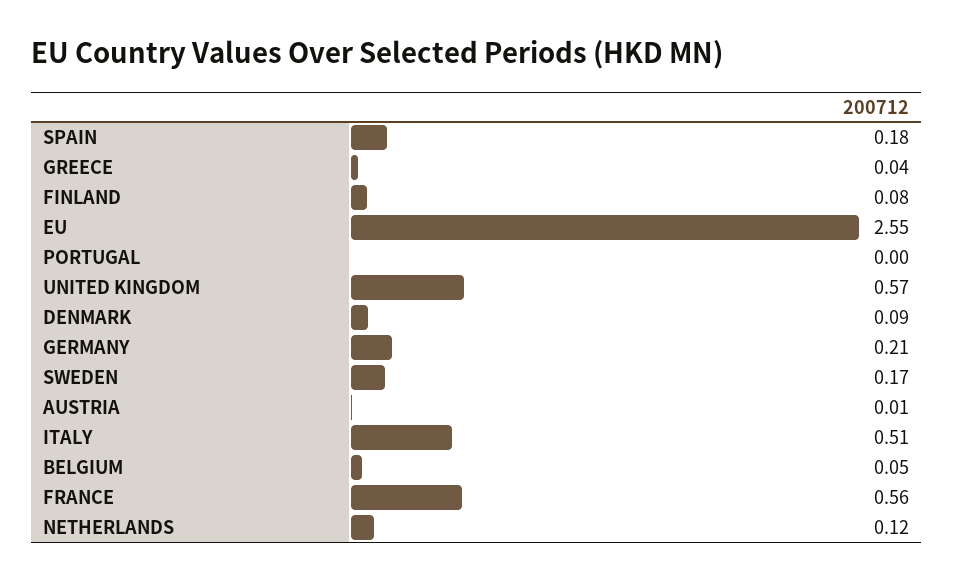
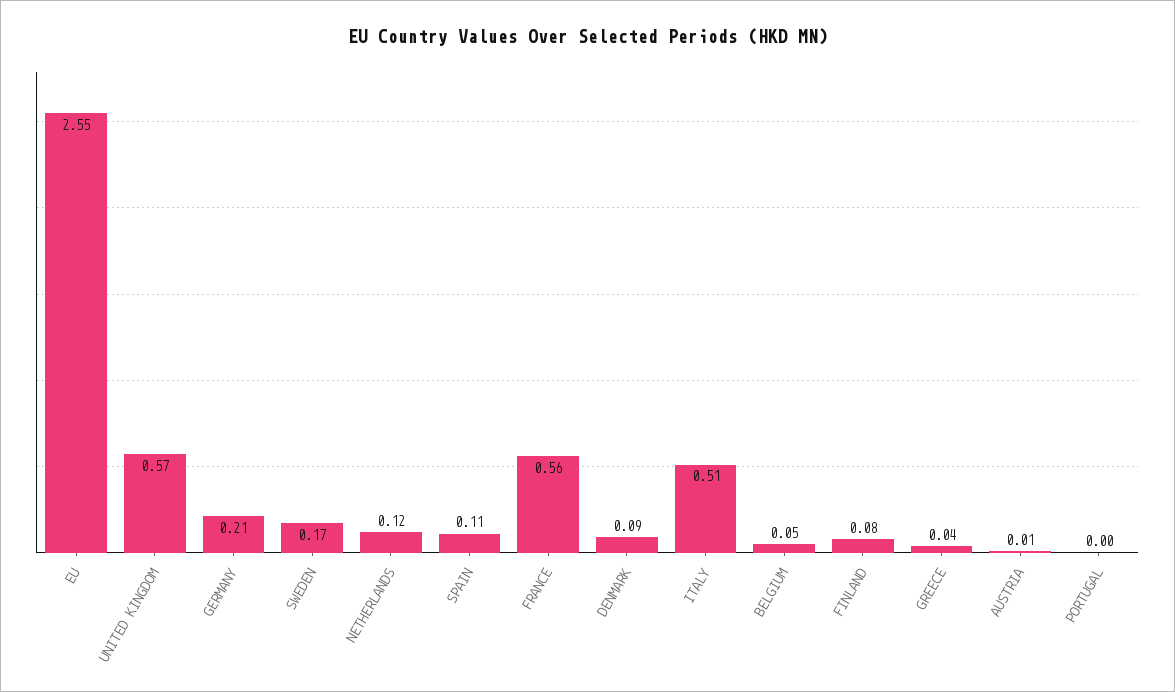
  {
-   "SPAIN": 0.18,
+   "SPAIN": 0.11,
    "GREECE": 0.04,
    "FINLAND": 0.08,
    "EU": 2.55,
    "PORTUGAL": 0,
    "UNITED KINGDOM": 0.57,
    "DENMARK": 0.09,
    "GERMANY": 0.21,
    "SWEDEN": 0.17,
    "AUSTRIA": 0.01,
    "ITALY": 0.51,
    "BELGIUM": 0.05,
    "FRANCE": 0.56,
    "NETHERLANDS": 0.12
  }

